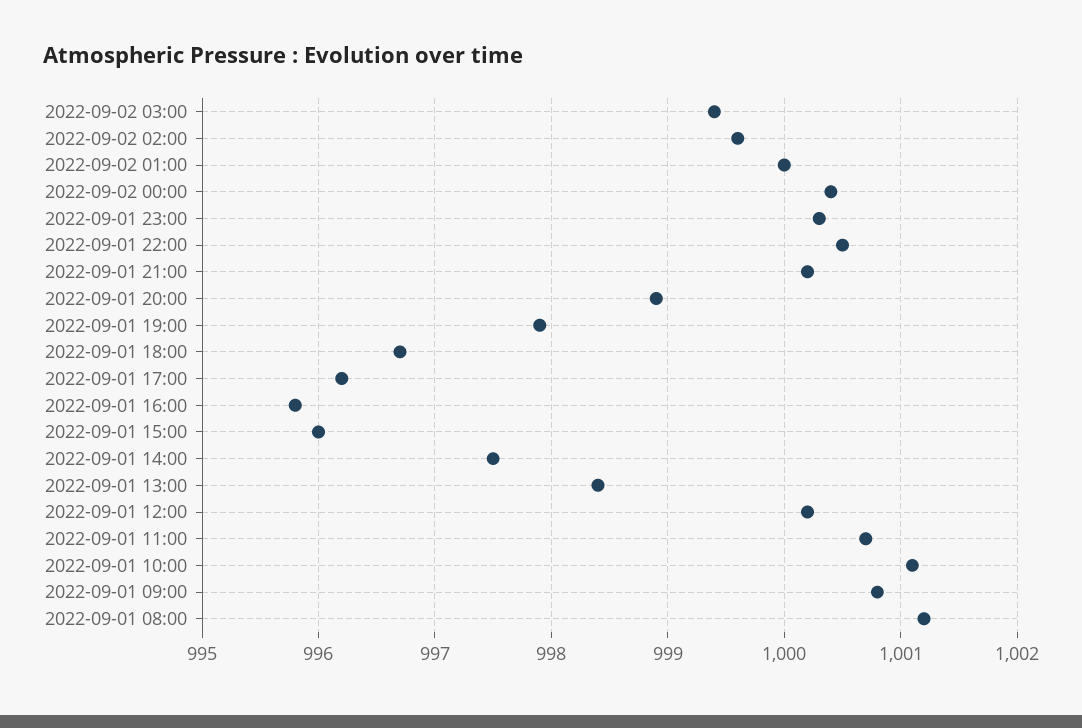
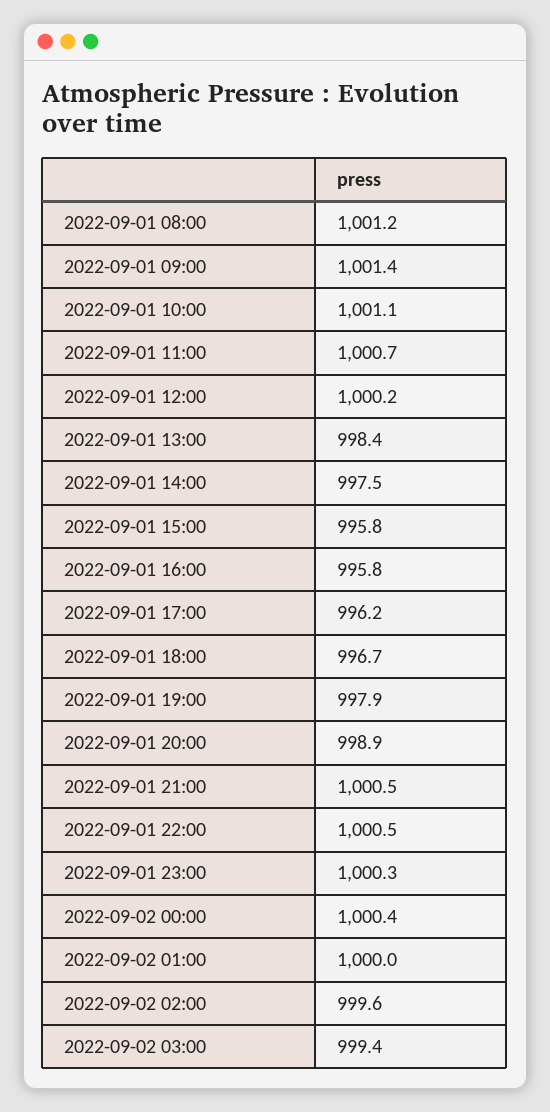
  {
    "2022-09-02 03:00": 999.4,
    "2022-09-02 02:00": 999.6,
    "2022-09-02 01:00": 1000,
    "2022-09-02 00:00": 1000.4,
    "2022-09-01 23:00": 1000.3,
    "2022-09-01 22:00": 1000.5,
-   "2022-09-01 21:00": 1000.2,
+   "2022-09-01 21:00": 1000.5,
    "2022-09-01 20:00": 998.9,
    "2022-09-01 19:00": 997.9,
    "2022-09-01 18:00": 996.7,
    "2022-09-01 17:00": 996.2,
    "2022-09-01 16:00": 995.8,
-   "2022-09-01 15:00": 996,
+   "2022-09-01 15:00": 995.8,
    "2022-09-01 14:00": 997.5,
    "2022-09-01 13:00": 998.4,
    "2022-09-01 12:00": 1000.2,
    "2022-09-01 11:00": 1000.7,
    "2022-09-01 10:00": 1001.1,
-   "2022-09-01 09:00": 1000.8,
+   "2022-09-01 09:00": 1001.4,
    "2022-09-01 08:00": 1001.2
  }

